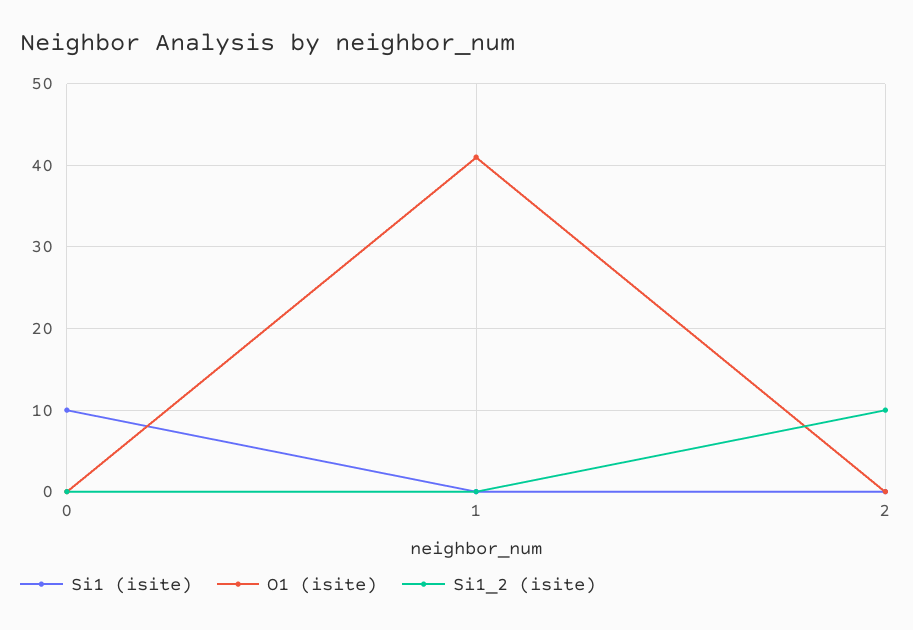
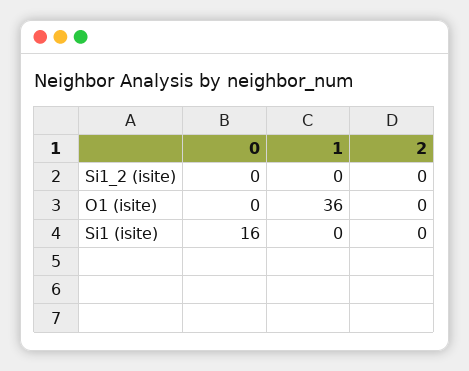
  {
    "Si1 (isite)": {
-     "0": 10,
+     "0": 16,
      "1": 0,
      "2": 0
    },
    "O1 (isite)": {
      "0": 0,
-     "1": 41,
+     "1": 36,
      "2": 0
    },
    "Si1_2 (isite)": {
      "0": 0,
      "1": 0,
-     "2": 10
+     "2": 0
    }
  }

